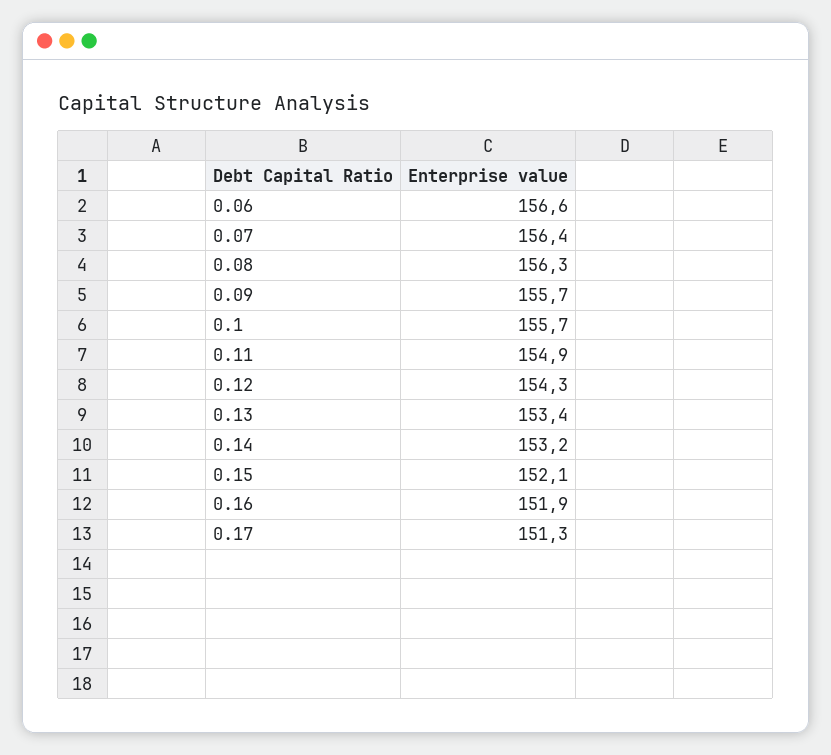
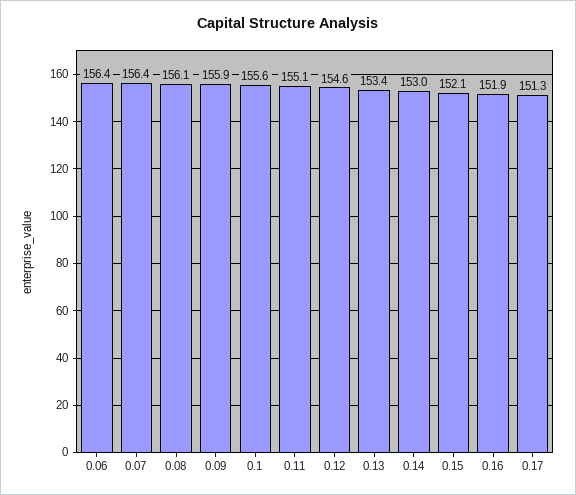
  {
-   "0.06": 156.6,
+   "0.06": 156.4,
    "0.07": 156.4,
-   "0.08": 156.3,
+   "0.08": 156.1,
-   "0.09": 155.7,
+   "0.09": 155.9,
-   "0.1": 155.7,
+   "0.1": 155.6,
-   "0.11": 154.9,
+   "0.11": 155.1,
-   "0.12": 154.3,
+   "0.12": 154.6,
    "0.13": 153.4,
-   "0.14": 153.2,
+   "0.14": 153,
    "0.15": 152.1,
    "0.16": 151.9,
    "0.17": 151.3
  }

